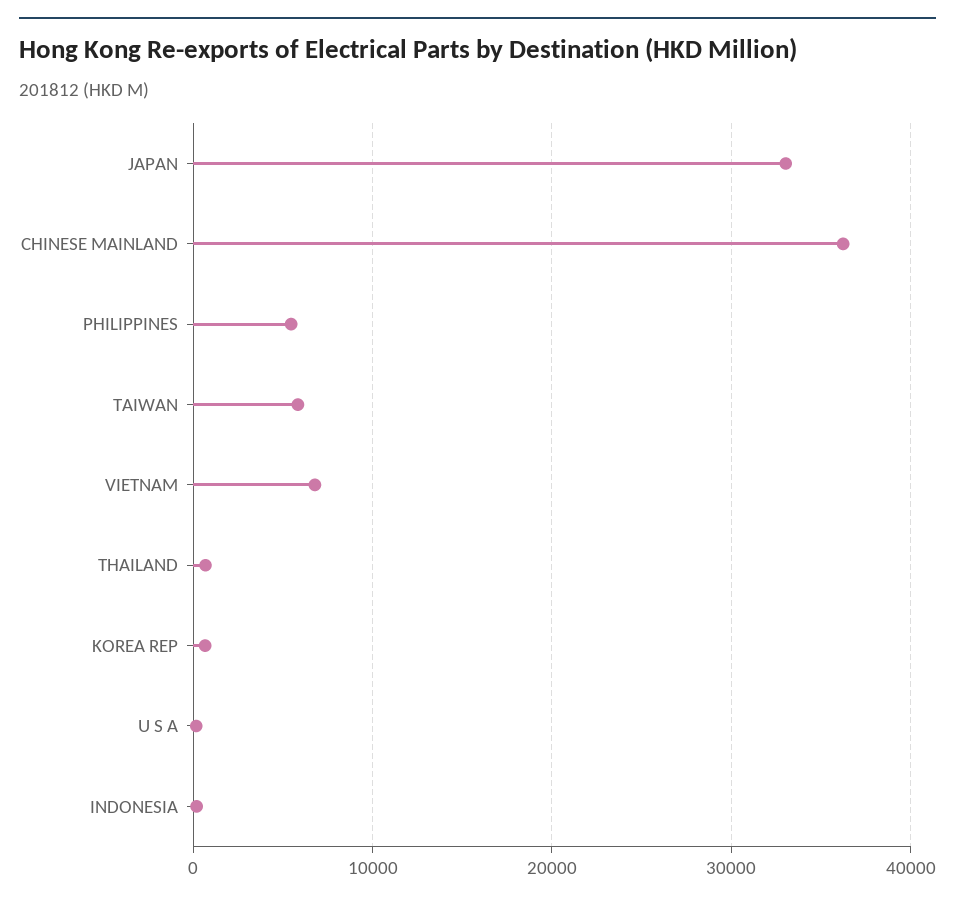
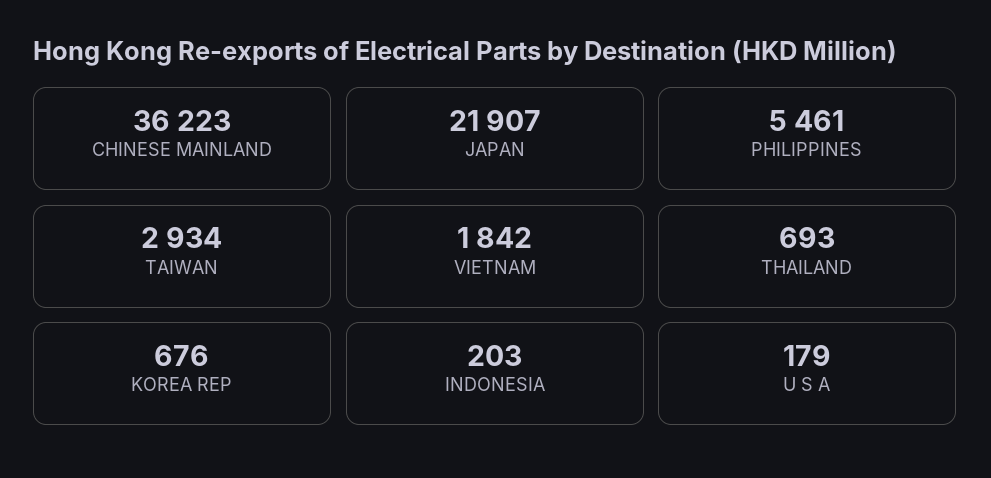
  {
-   "JAPAN": 33000,
+   "JAPAN": 21907,
    "CHINESE MAINLAND": 36223,
    "PHILIPPINES": 5461,
-   "TAIWAN": 6000,
+   "TAIWAN": 2934,
-   "VIETNAM": 7000,
+   "VIETNAM": 1842,
    "THAILAND": 693,
    "KOREA REP": 676,
    "U S A": 179,
    "INDONESIA": 203
  }

